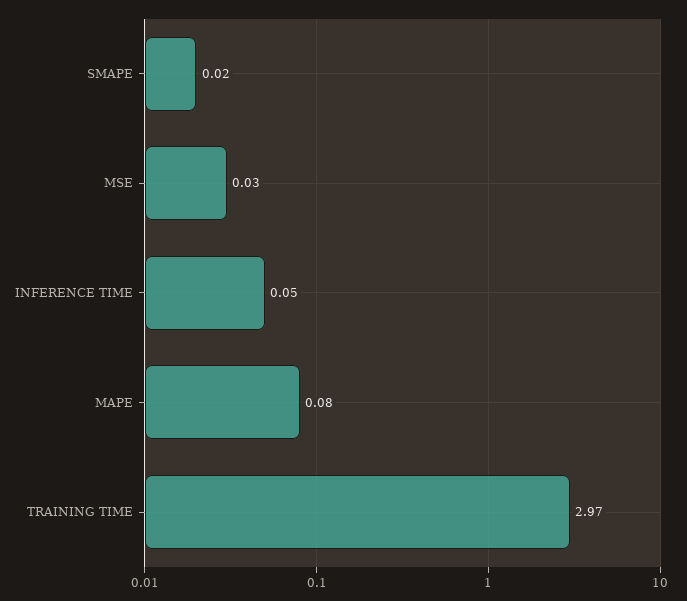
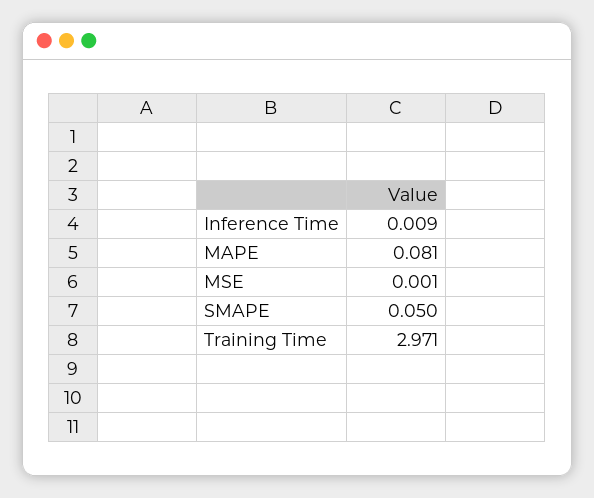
  {
-   "SMAPE": 0.02,
+   "SMAPE": 0.05,
-   "MSE": 0.03,
+   "MSE": 0.001,
-   "INFERENCE TIME": 0.05,
+   "INFERENCE TIME": 0.009,
    "MAPE": 0.081,
    "TRAINING TIME": 2.971
  }

